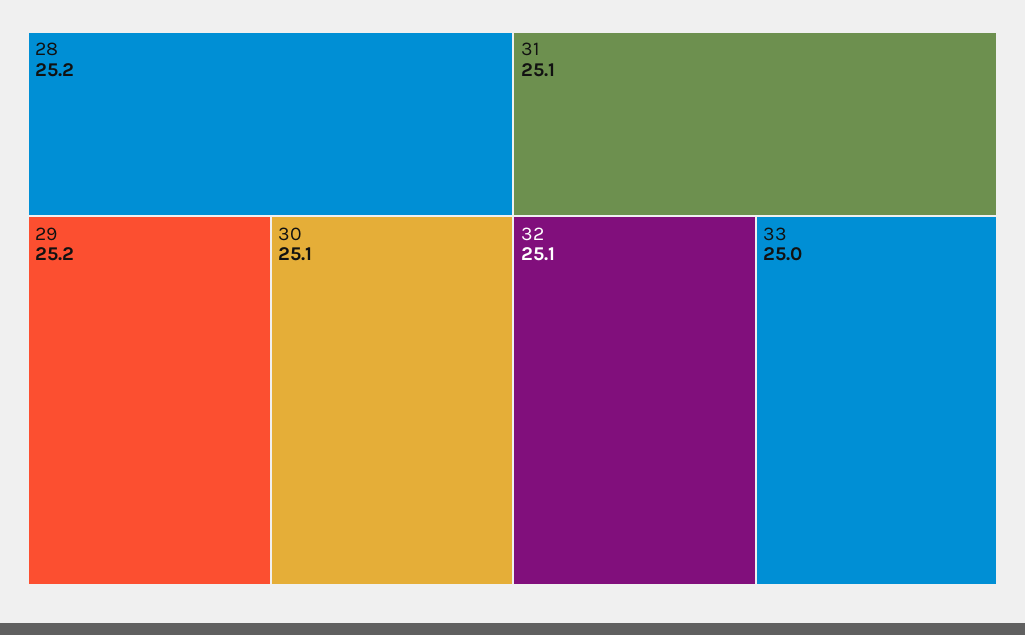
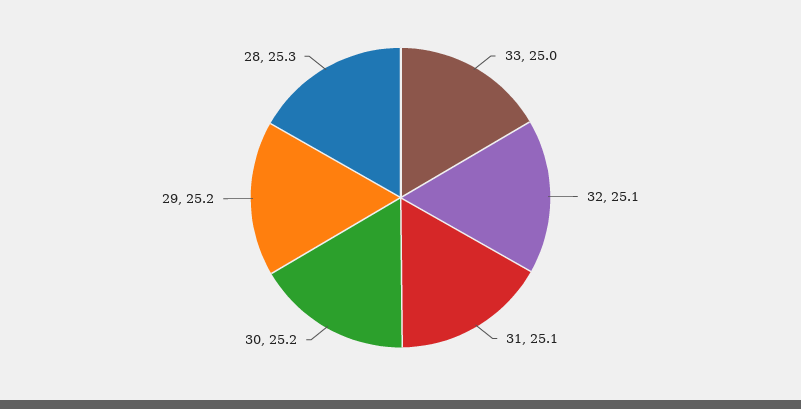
  {
-   "28": 25.2,
+   "28": 25.3,
    "29": 25.2,
-   "30": 25.1,
+   "30": 25.2,
    "31": 25.1,
    "32": 25.1,
    "33": 25
  }

